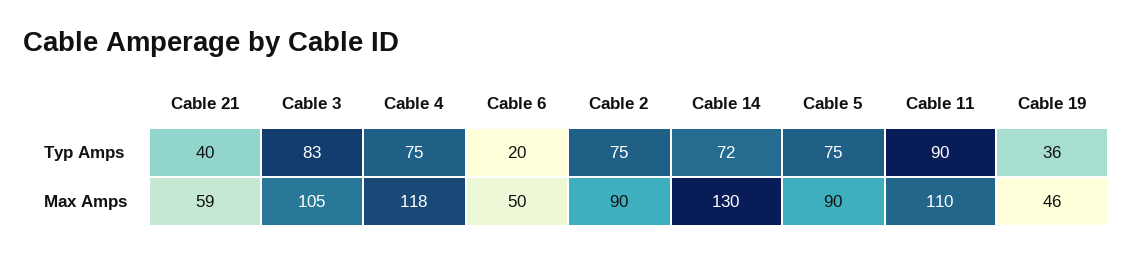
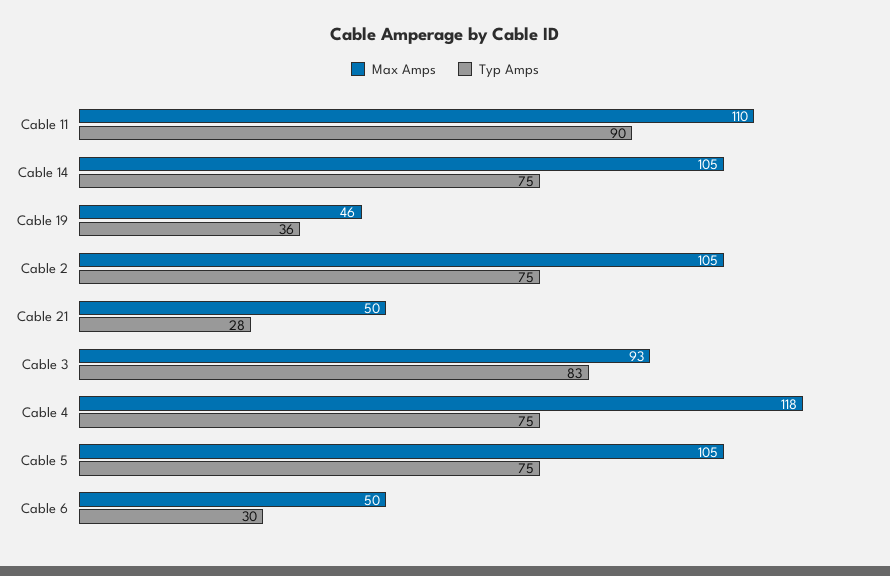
  {
    "Typ Amps": {
-     "Cable 21": 40,
+     "Cable 21": 28,
      "Cable 3": 83,
      "Cable 4": 75,
-     "Cable 6": 20,
+     "Cable 6": 30,
      "Cable 2": 75,
-     "Cable 14": 72,
+     "Cable 14": 75,
      "Cable 5": 75,
      "Cable 11": 90,
      "Cable 19": 36
    },
    "Max Amps": {
-     "Cable 21": 59,
+     "Cable 21": 50,
-     "Cable 3": 105,
+     "Cable 3": 93,
      "Cable 4": 118,
      "Cable 6": 50,
-     "Cable 2": 90,
+     "Cable 2": 105,
-     "Cable 14": 130,
+     "Cable 14": 105,
-     "Cable 5": 90,
+     "Cable 5": 105,
      "Cable 11": 110,
      "Cable 19": 46
    }
  }

